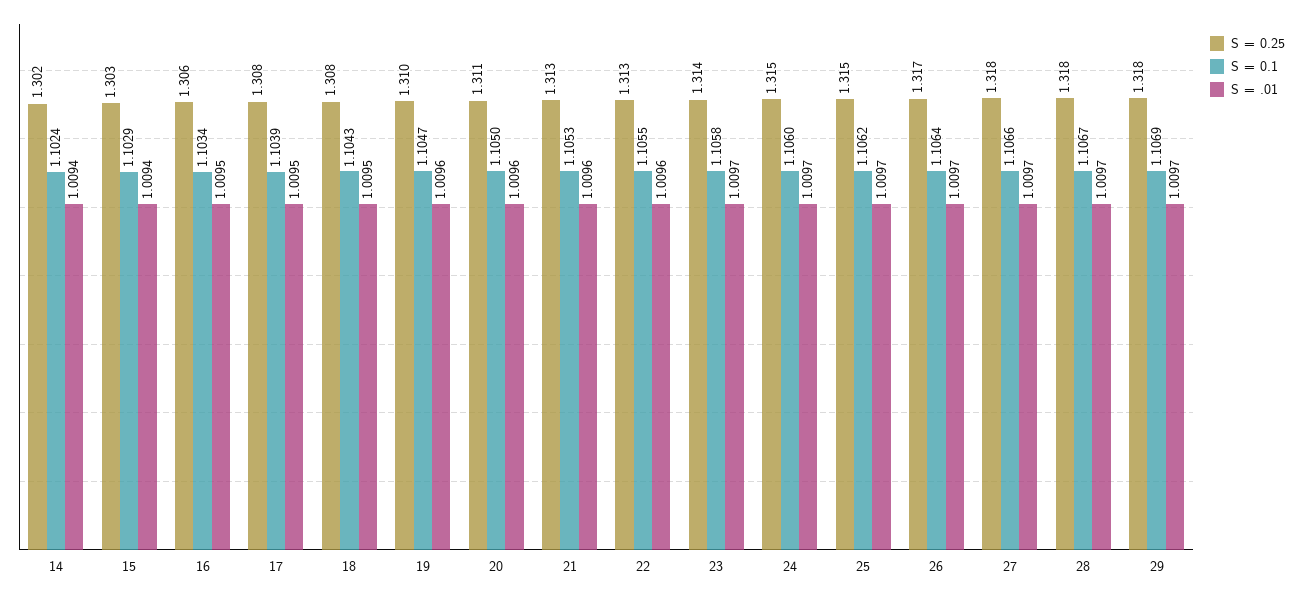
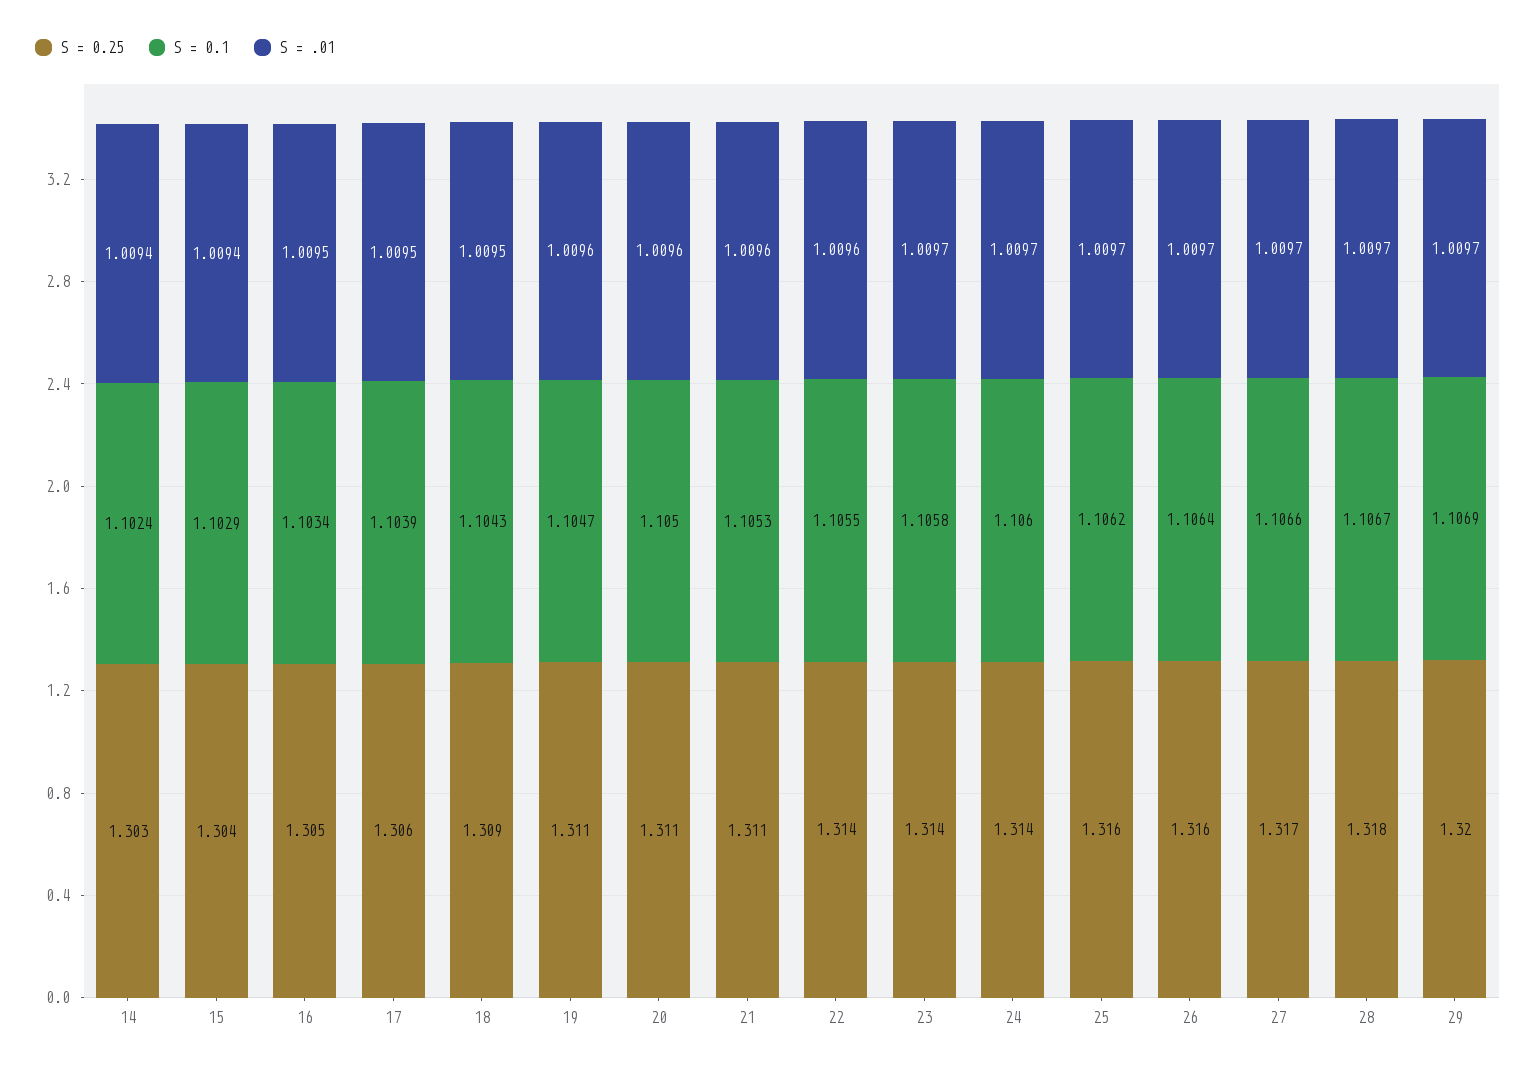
  {
    "S = 0.25": {
-     "14": 1.302,
+     "14": 1.303,
-     "15": 1.303,
+     "15": 1.304,
-     "16": 1.306,
+     "16": 1.305,
-     "17": 1.308,
+     "17": 1.306,
-     "18": 1.308,
+     "18": 1.309,
-     "19": 1.31,
+     "19": 1.311,
      "20": 1.311,
-     "21": 1.313,
+     "21": 1.311,
-     "22": 1.313,
+     "22": 1.314,
      "23": 1.314,
-     "24": 1.315,
+     "24": 1.314,
-     "25": 1.315,
+     "25": 1.316,
-     "26": 1.317,
+     "26": 1.316,
-     "27": 1.318,
+     "27": 1.317,
      "28": 1.318,
-     "29": 1.318
+     "29": 1.32
    },
    "S = 0.1": {
      "14": 1.1024,
      "15": 1.1029,
      "16": 1.1034,
      "17": 1.1039,
      "18": 1.1043,
      "19": 1.1047,
      "20": 1.105,
      "21": 1.1053,
      "22": 1.1055,
      "23": 1.1058,
      "24": 1.106,
      "25": 1.1062,
      "26": 1.1064,
      "27": 1.1066,
      "28": 1.1067,
      "29": 1.1069
    },
    "S = .01": {
      "14": 1.0094,
      "15": 1.0094,
      "16": 1.0095,
      "17": 1.0095,
      "18": 1.0095,
      "19": 1.0096,
      "20": 1.0096,
      "21": 1.0096,
      "22": 1.0096,
      "23": 1.0097,
      "24": 1.0097,
      "25": 1.0097,
      "26": 1.0097,
      "27": 1.0097,
      "28": 1.0097,
      "29": 1.0097
    }
  }

